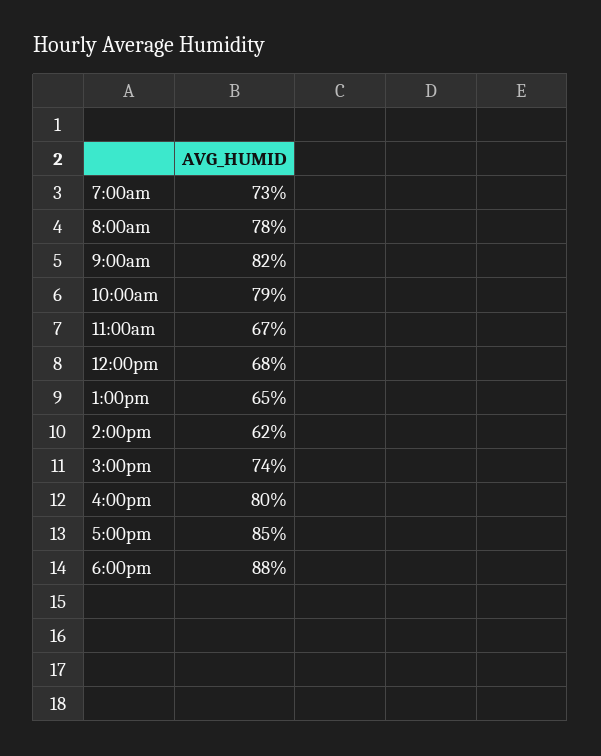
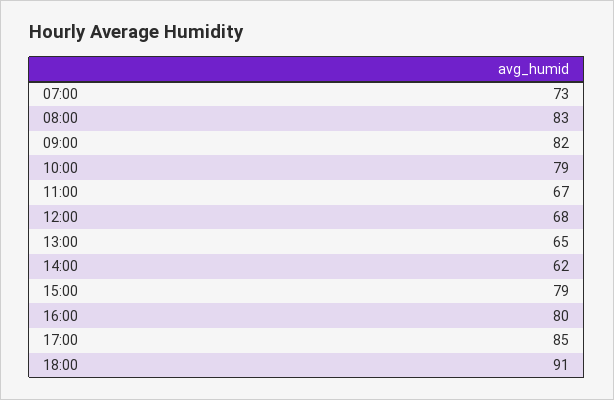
  {
    "7:00am": 73,
-   "8:00am": 78,
+   "8:00am": 83,
    "9:00am": 82,
    "10:00am": 79,
    "11:00am": 67,
    "12:00pm": 68,
    "1:00pm": 65,
    "2:00pm": 62,
-   "3:00pm": 74,
+   "3:00pm": 79,
    "4:00pm": 80,
    "5:00pm": 85,
-   "6:00pm": 88
+   "6:00pm": 91
  }

